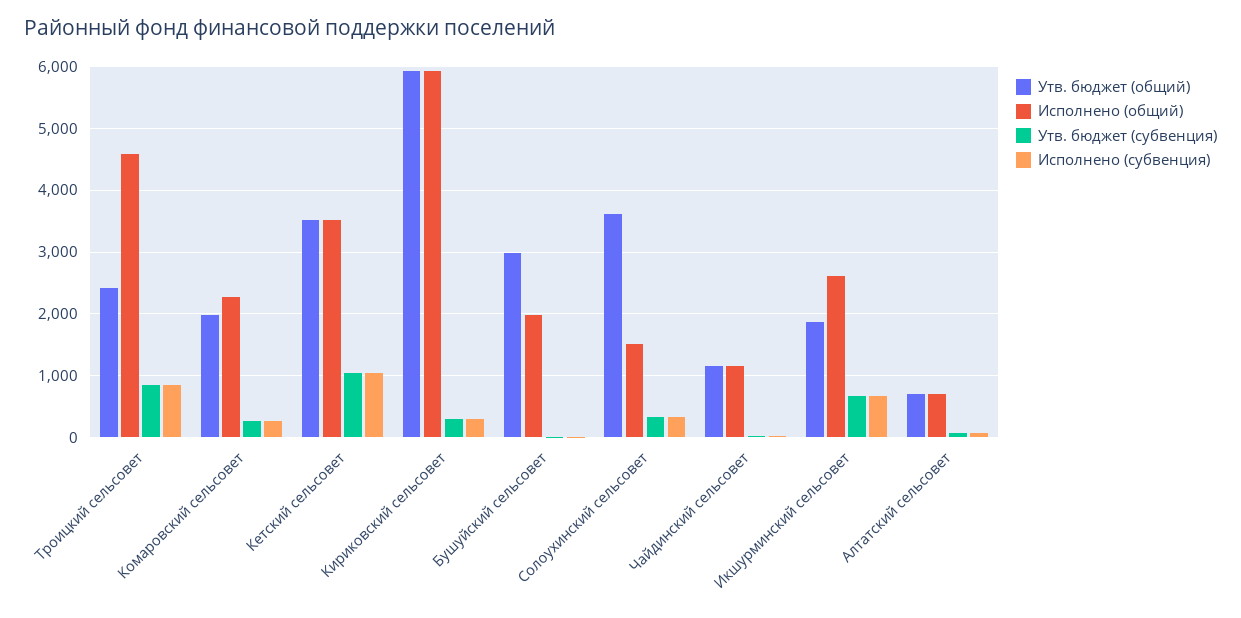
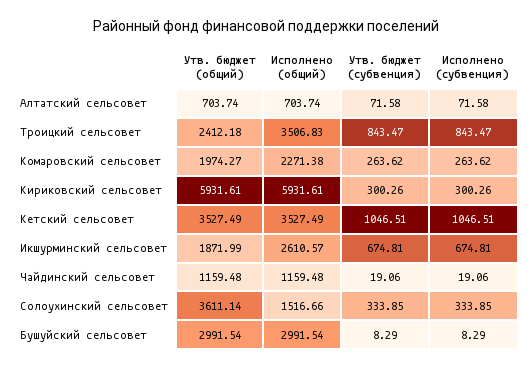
  {
    "Утв. бюджет (общий)": {
      "Троицкий сельсовет": 2412.18,
      "Комаровский сельсовет": 1974.27,
      "Кетский сельсовет": 3527.49,
      "Кириковский сельсовет": 5931.61,
      "Бушуйский сельсовет": 2991.54,
      "Солоухинский сельсовет": 3611.14,
      "Чайдинский сельсовет": 1159.48,
      "Икшурминский сельсовет": 1871.99,
      "Алтатский сельсовет": 703.74
    },
    "Исполнено (общий)": {
-     "Троицкий сельсовет": 4600,
+     "Троицкий сельсовет": 3506.83,
      "Комаровский сельсовет": 2271.38,
      "Кетский сельсовет": 3527.49,
      "Кириковский сельсовет": 5931.61,
-     "Бушуйский сельсовет": 2000,
+     "Бушуйский сельсовет": 2991.54,
      "Солоухинский сельсовет": 1516.66,
      "Чайдинский сельсовет": 1159.48,
      "Икшурминский сельсовет": 2610.57,
      "Алтатский сельсовет": 703.74
    },
    "Утв. бюджет (субвенция)": {
      "Троицкий сельсовет": 843.47,
      "Комаровский сельсовет": 263.62,
      "Кетский сельсовет": 1046.51,
      "Кириковский сельсовет": 300.26,
      "Бушуйский сельсовет": 8.29,
      "Солоухинский сельсовет": 333.85,
      "Чайдинский сельсовет": 19.06,
      "Икшурминский сельсовет": 674.81,
      "Алтатский сельсовет": 71.58
    },
    "Исполнено (субвенция)": {
      "Троицкий сельсовет": 843.47,
      "Комаровский сельсовет": 263.62,
      "Кетский сельсовет": 1046.51,
      "Кириковский сельсовет": 300.26,
      "Бушуйский сельсовет": 8.29,
      "Солоухинский сельсовет": 333.85,
      "Чайдинский сельсовет": 19.06,
      "Икшурминский сельсовет": 674.81,
      "Алтатский сельсовет": 71.58
    }
  }

